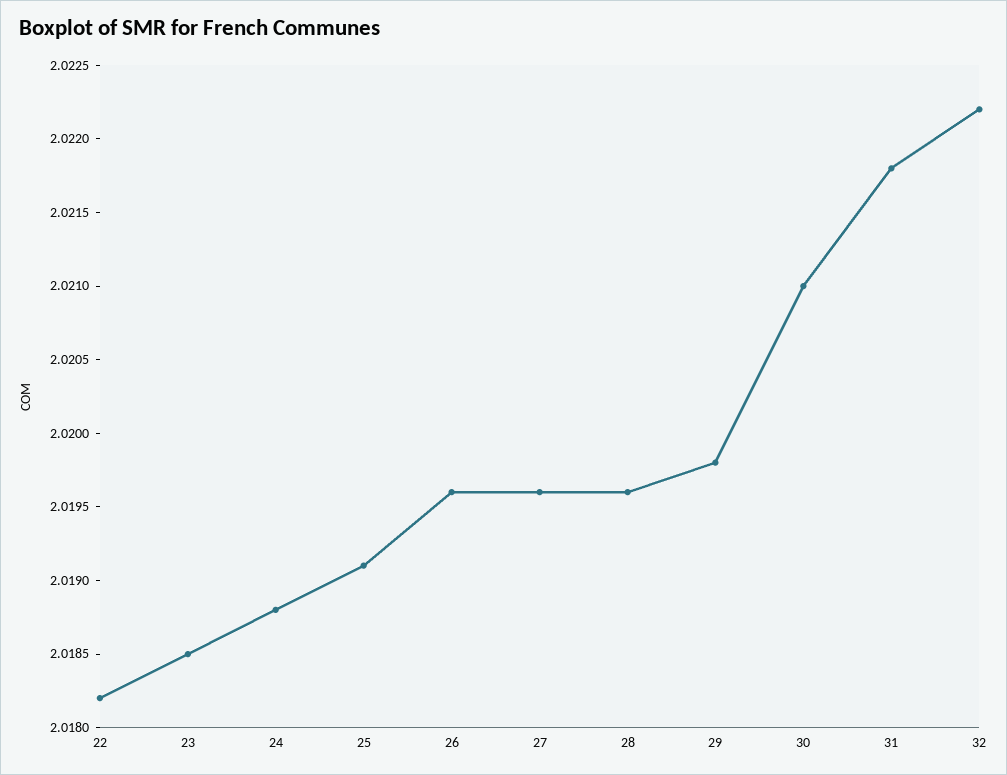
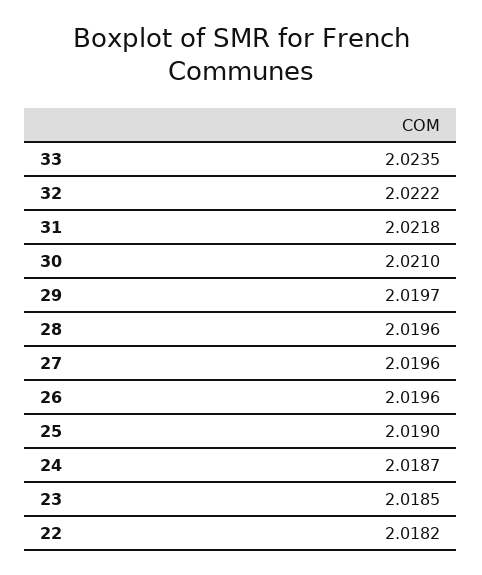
  {
    "22": 2.0182,
    "23": 2.0185,
-   "24": 2.0188,
+   "24": 2.0187,
-   "25": 2.0191,
+   "25": 2.019,
    "26": 2.0196,
    "27": 2.0196,
    "28": 2.0196,
-   "29": 2.0198,
+   "29": 2.0197,
    "30": 2.021,
    "31": 2.0218,
-   "32": 2.0222
+   "32": 2.0222,
+   "33": 2.0235
  }

